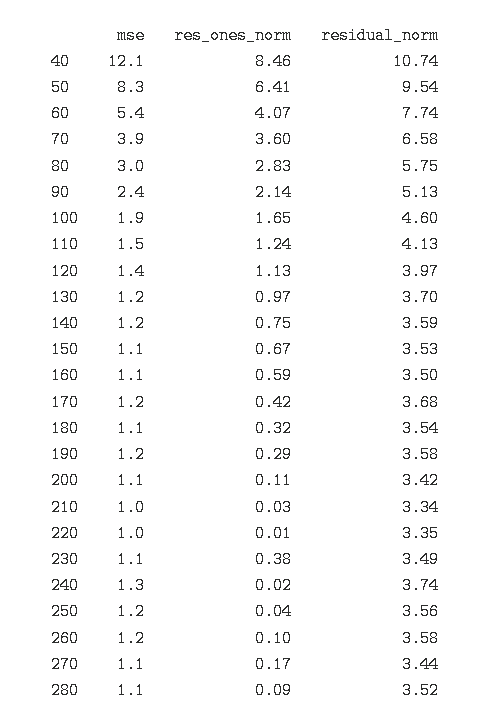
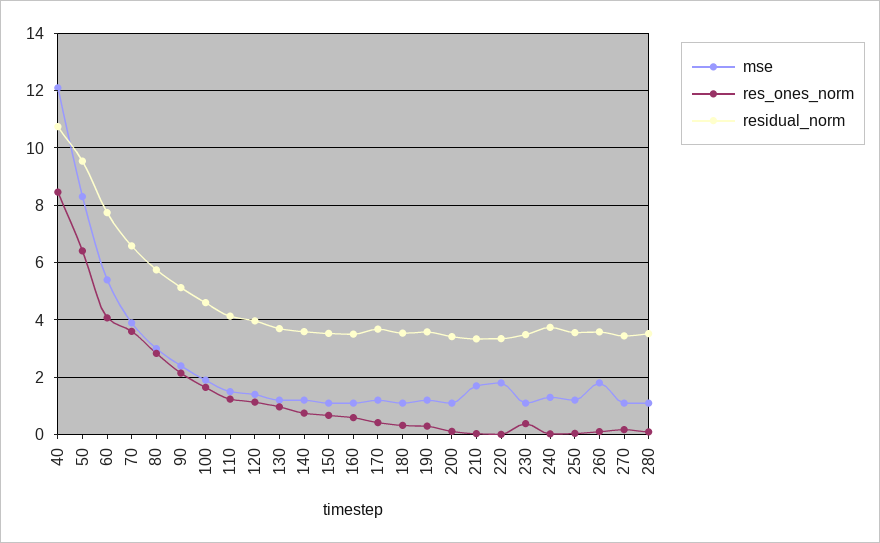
  {
    "mse": {
      "40": 12.1,
      "50": 8.3,
      "60": 5.4,
      "70": 3.9,
      "80": 3,
      "90": 2.4,
      "100": 1.9,
      "110": 1.5,
      "120": 1.4,
      "130": 1.2,
      "140": 1.2,
      "150": 1.1,
      "160": 1.1,
      "170": 1.2,
      "180": 1.1,
      "190": 1.2,
      "200": 1.1,
-     "210": 1,
+     "210": 1.75,
-     "220": 1,
+     "220": 1.75,
      "230": 1.1,
      "240": 1.3,
      "250": 1.2,
-     "260": 1.2,
+     "260": 1.75,
      "270": 1.1,
      "280": 1.1
    },
    "res_ones_norm": {
      "40": 8.46,
      "50": 6.41,
      "60": 4.07,
      "70": 3.6,
      "80": 2.83,
      "90": 2.14,
      "100": 1.65,
      "110": 1.24,
      "120": 1.13,
      "130": 0.97,
      "140": 0.75,
      "150": 0.67,
      "160": 0.59,
      "170": 0.42,
      "180": 0.32,
      "190": 0.29,
      "200": 0.11,
      "210": 0.03,
      "220": 0.01,
      "230": 0.38,
      "240": 0.02,
      "250": 0.04,
      "260": 0.1,
      "270": 0.17,
      "280": 0.09
    },
    "residual_norm": {
      "40": 10.74,
      "50": 9.54,
      "60": 7.74,
      "70": 6.58,
      "80": 5.75,
      "90": 5.13,
      "100": 4.6,
      "110": 4.13,
      "120": 3.97,
      "130": 3.7,
      "140": 3.59,
      "150": 3.53,
      "160": 3.5,
      "170": 3.68,
      "180": 3.54,
      "190": 3.58,
      "200": 3.42,
      "210": 3.34,
      "220": 3.35,
      "230": 3.49,
      "240": 3.74,
      "250": 3.56,
      "260": 3.58,
      "270": 3.44,
      "280": 3.52
    }
  }

